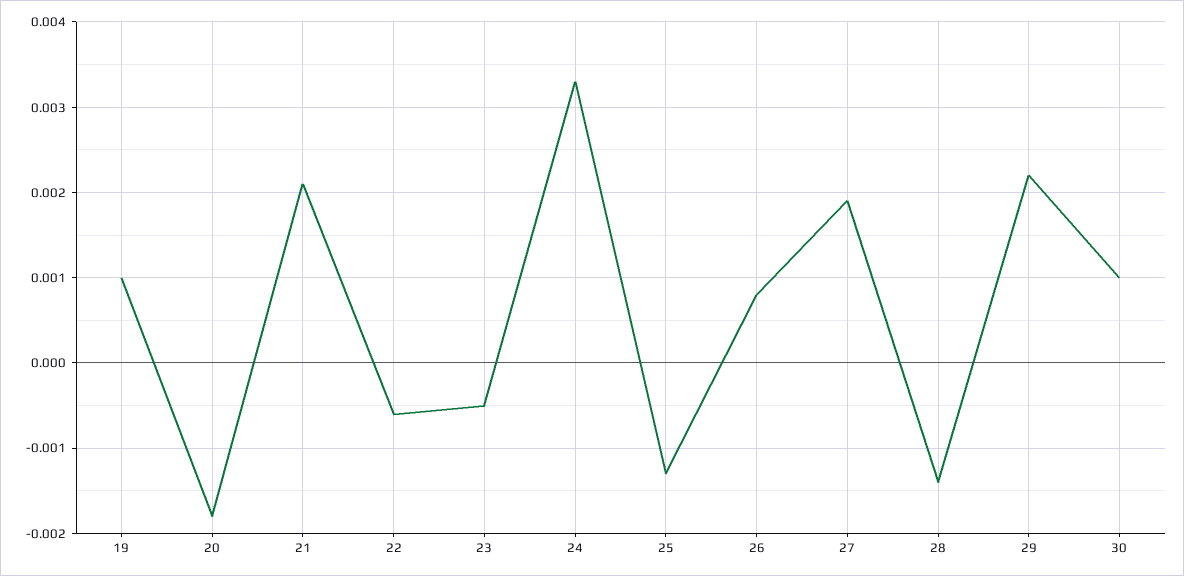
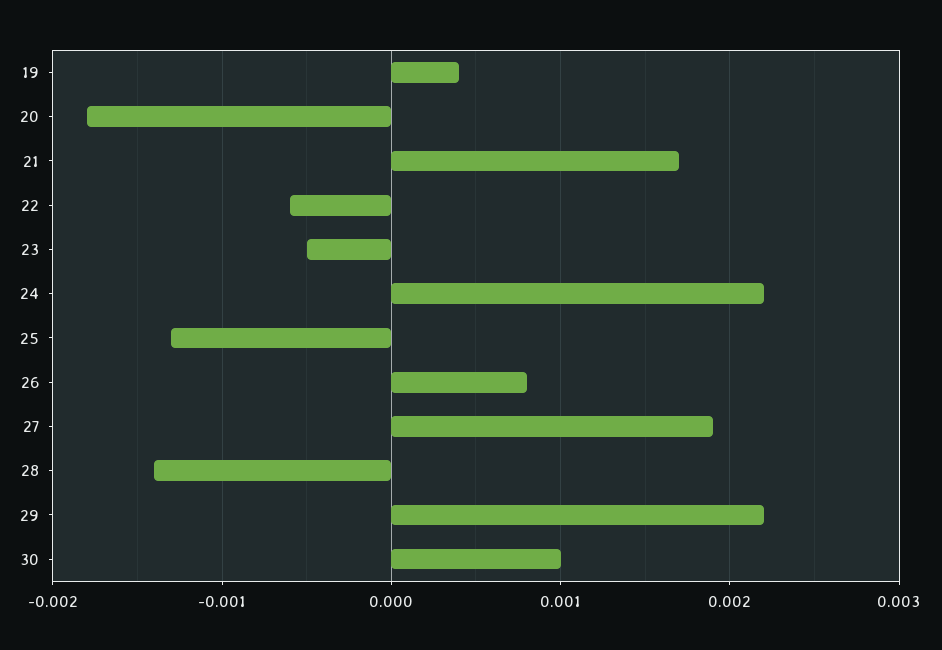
  {
-   "19": 0.001,
+   "19": 0.0004,
    "20": -0.0018,
-   "21": 0.0021,
+   "21": 0.0017,
    "22": -0.0006,
    "23": -0.0005,
-   "24": 0.0033,
+   "24": 0.0022,
    "25": -0.0013,
    "26": 0.0008,
    "27": 0.0019,
    "28": -0.0014,
    "29": 0.0022,
    "30": 0.001
  }

